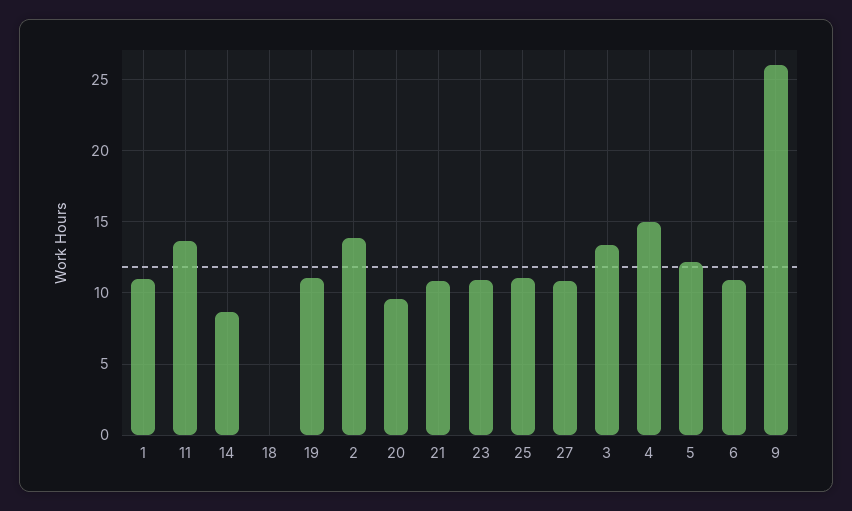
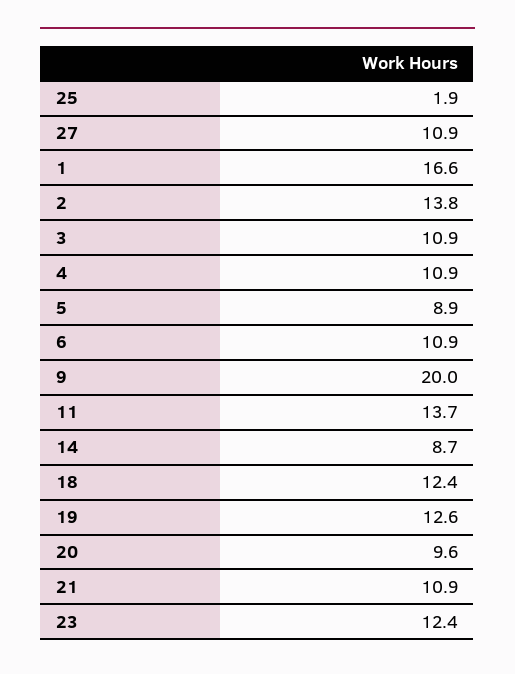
  {
-   "1": 11,
+   "1": 16.6,
    "11": 13.7,
    "14": 8.7,
-   "18": 0,
+   "18": 12.4,
-   "19": 11,
+   "19": 12.6,
    "2": 13.8,
    "20": 9.6,
    "21": 10.9,
-   "23": 11,
+   "23": 12.4,
-   "25": 11,
+   "25": 1.9,
    "27": 10.9,
-   "3": 13.5,
+   "3": 10.9,
-   "4": 15,
+   "4": 10.9,
-   "5": 12,
+   "5": 8.9,
    "6": 10.9,
-   "9": 26
+   "9": 20
  }

